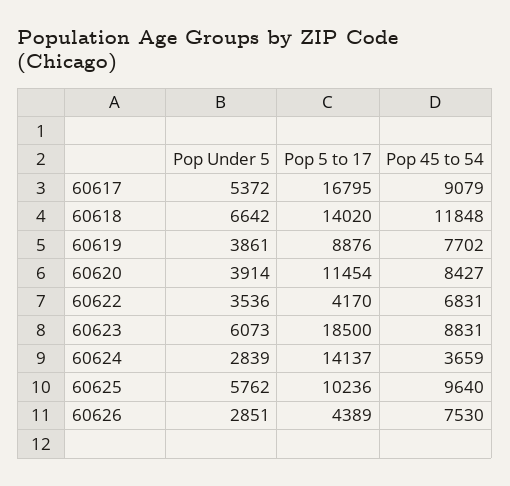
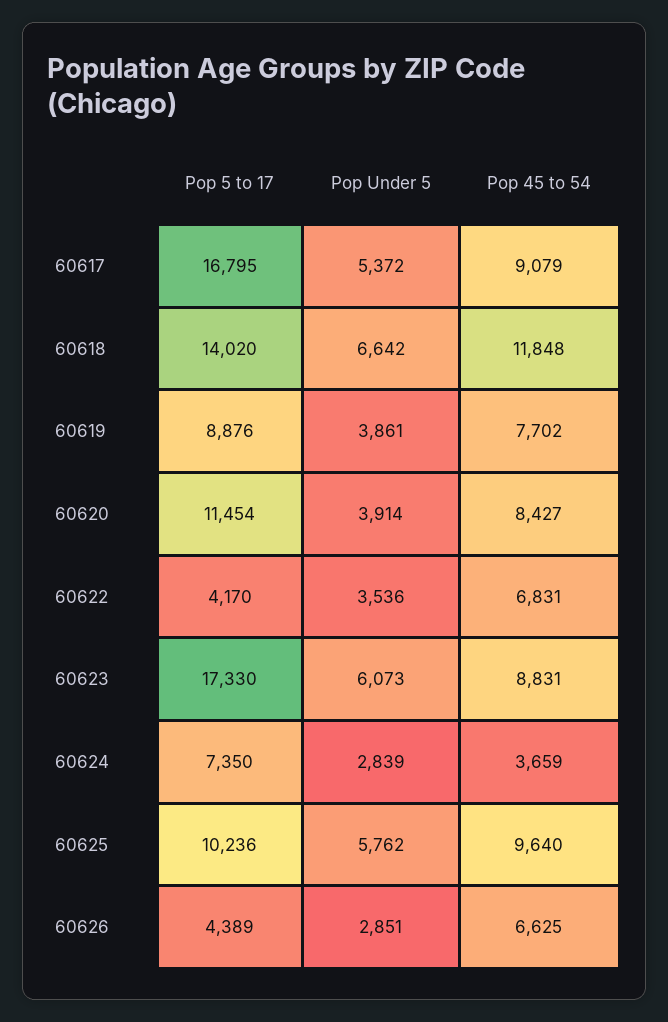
  {
    "Pop Under 5": {
      "60617": 5372,
      "60618": 6642,
      "60619": 3861,
      "60620": 3914,
      "60622": 3536,
      "60623": 6073,
      "60624": 2839,
      "60625": 5762,
      "60626": 2851
    },
    "Pop 5 to 17": {
      "60617": 16795,
      "60618": 14020,
      "60619": 8876,
      "60620": 11454,
      "60622": 4170,
-     "60623": 18500,
+     "60623": 17330,
-     "60624": 14137,
+     "60624": 7350,
      "60625": 10236,
      "60626": 4389
    },
    "Pop 45 to 54": {
      "60617": 9079,
      "60618": 11848,
      "60619": 7702,
      "60620": 8427,
      "60622": 6831,
      "60623": 8831,
      "60624": 3659,
      "60625": 9640,
-     "60626": 7530
+     "60626": 6625
    }
  }

